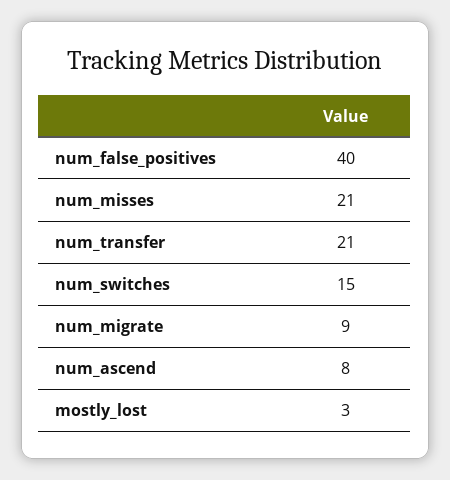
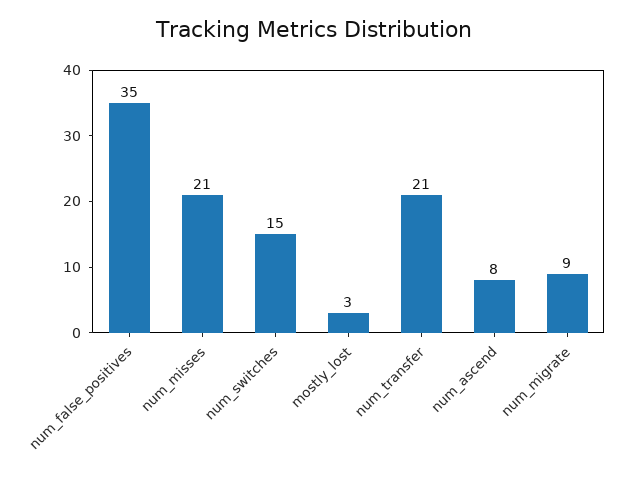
  {
-   "num_false_positives": 40,
+   "num_false_positives": 35,
    "num_misses": 21,
    "num_transfer": 21,
    "num_switches": 15,
    "num_migrate": 9,
    "num_ascend": 8,
    "mostly_lost": 3
  }

